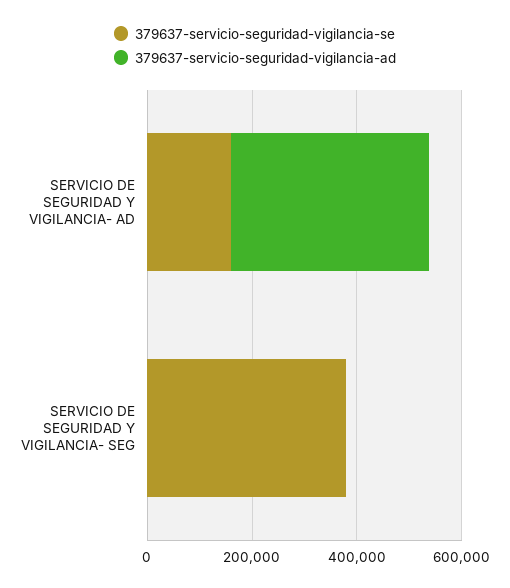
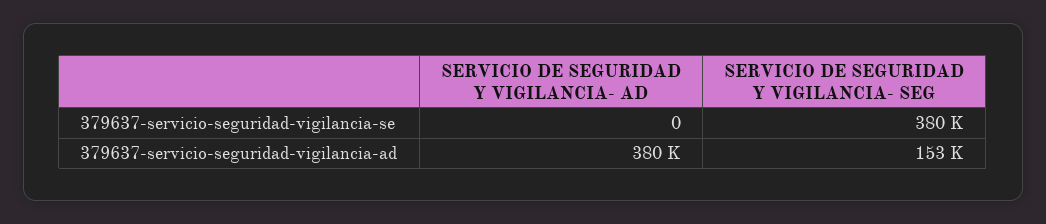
  {
    "379637-servicio-seguridad-vigilancia-se": {
-     "SERVICIO DE SEGURIDAD Y VIGILANCIA- AD": 150000,
+     "SERVICIO DE SEGURIDAD Y VIGILANCIA- AD": 0,
      "SERVICIO DE SEGURIDAD Y VIGILANCIA- SEG": 380000
    },
    "379637-servicio-seguridad-vigilancia-ad": {
      "SERVICIO DE SEGURIDAD Y VIGILANCIA- AD": 380000,
-     "SERVICIO DE SEGURIDAD Y VIGILANCIA- SEG": 0
+     "SERVICIO DE SEGURIDAD Y VIGILANCIA- SEG": 153000
    }
  }

